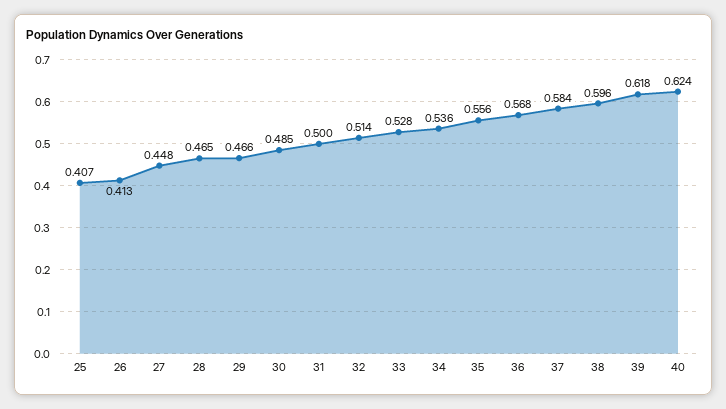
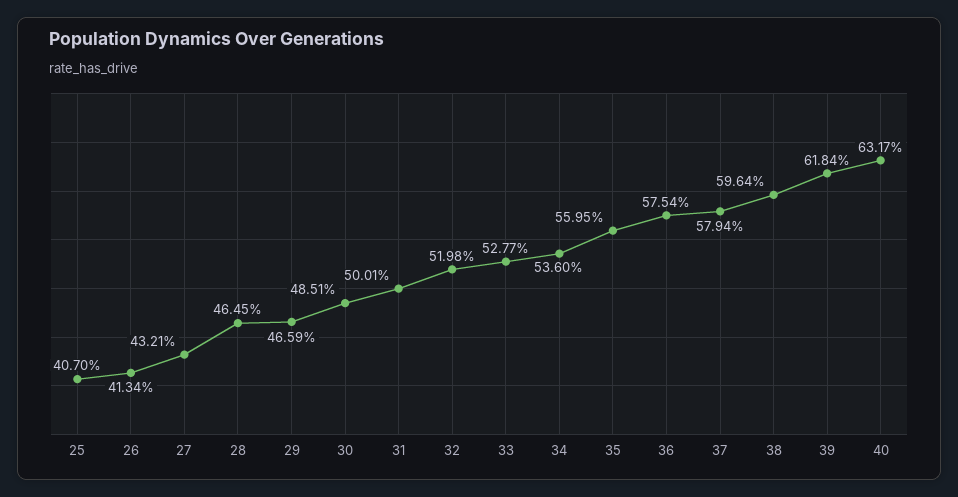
  {
    "25": 0.407,
    "26": 0.4134,
-   "27": 0.448,
+   "27": 0.4321,
    "28": 0.4645,
    "29": 0.4659,
    "30": 0.4851,
    "31": 0.5001,
-   "32": 0.514,
+   "32": 0.5198,
    "33": 0.5277,
    "34": 0.536,
-   "35": 0.556,
+   "35": 0.5595,
-   "36": 0.568,
+   "36": 0.5754,
-   "37": 0.584,
+   "37": 0.5794,
    "38": 0.5964,
    "39": 0.6184,
-   "40": 0.624
+   "40": 0.6317
  }

